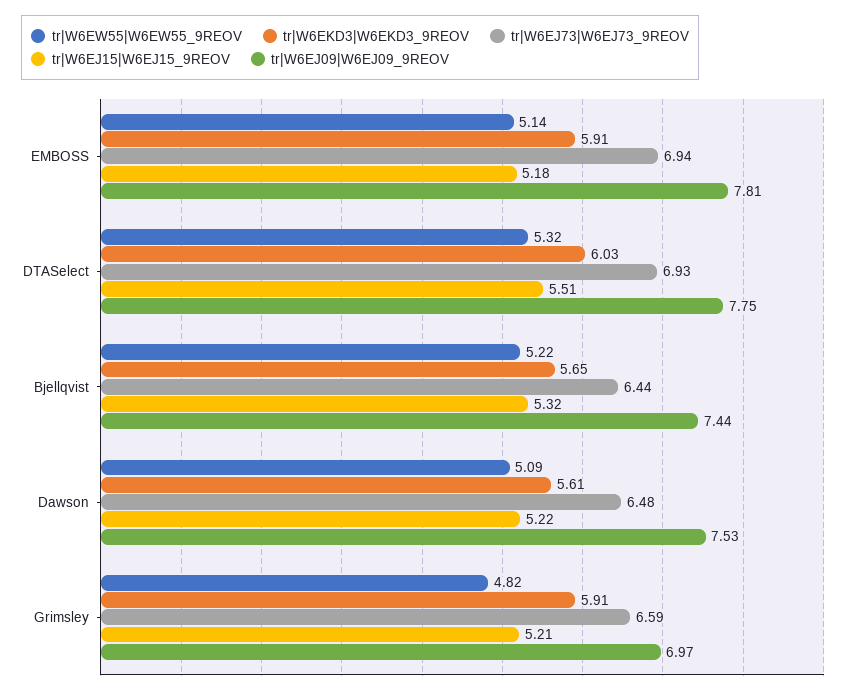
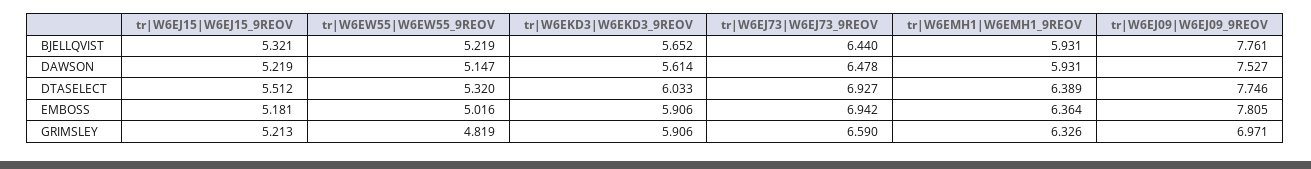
  {
    "tr|W6EW55|W6EW55_9REOV": {
-     "EMBOSS": 5.14,
+     "EMBOSS": 5.016,
      "DTASelect": 5.32,
      "Bjellqvist": 5.219,
-     "Dawson": 5.09,
+     "Dawson": 5.147,
      "Grimsley": 4.819
    },
    "tr|W6EKD3|W6EKD3_9REOV": {
      "EMBOSS": 5.906,
      "DTASelect": 6.033,
      "Bjellqvist": 5.652,
      "Dawson": 5.614,
      "Grimsley": 5.906
    },
    "tr|W6EJ73|W6EJ73_9REOV": {
      "EMBOSS": 6.942,
      "DTASelect": 6.927,
      "Bjellqvist": 6.44,
      "Dawson": 6.478,
      "Grimsley": 6.59
    },
    "tr|W6EJ15|W6EJ15_9REOV": {
      "EMBOSS": 5.181,
      "DTASelect": 5.512,
      "Bjellqvist": 5.321,
      "Dawson": 5.219,
      "Grimsley": 5.213
    },
    "tr|W6EJ09|W6EJ09_9REOV": {
      "EMBOSS": 7.805,
      "DTASelect": 7.746,
-     "Bjellqvist": 7.44,
+     "Bjellqvist": 7.761,
      "Dawson": 7.527,
      "Grimsley": 6.971
-   }
+   },
+   "tr|W6EMH1|W6EMH1_9REOV": {
+     "Bjellqvist": 5.931,
+     "Dawson": 5.931,
+     "DTASelect": 6.389,
+     "EMBOSS": 6.364,
+     "Grimsley": 6.326
+   }
  }

